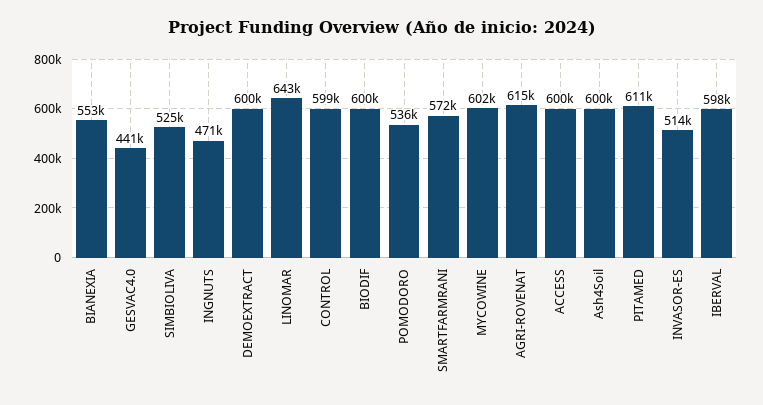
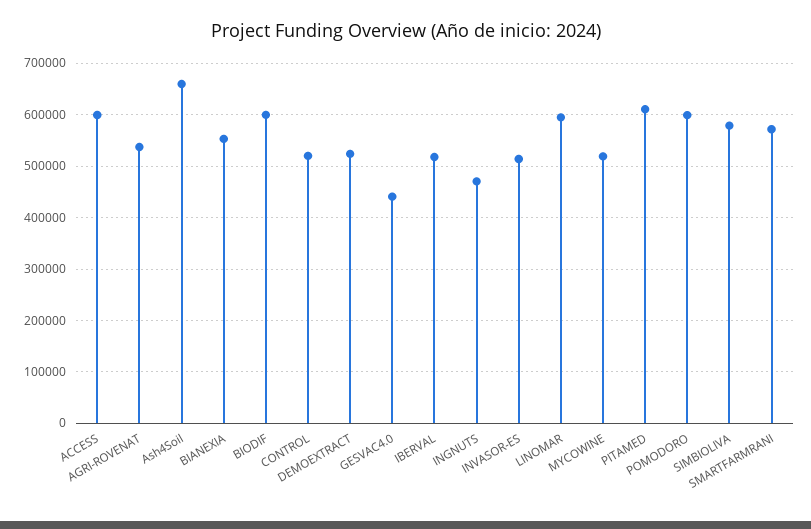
  {
    "BIANEXIA": 553000,
    "GESVAC4.0": 441000,
-   "SIMBIOLIVA": 525000,
+   "SIMBIOLIVA": 580000,
    "INGNUTS": 471000,
-   "DEMOEXTRACT": 600000,
+   "DEMOEXTRACT": 520000,
-   "LINOMAR": 643000,
+   "LINOMAR": 600000,
-   "CONTROL": 599000,
+   "CONTROL": 520000,
    "BIODIF": 600000,
-   "POMODORO": 536000,
+   "POMODORO": 600000,
    "SMARTFARMRANI": 572000,
-   "MYCOWINE": 602000,
+   "MYCOWINE": 520000,
-   "AGRI-ROVENAT": 615000,
+   "AGRI-ROVENAT": 540000,
    "ACCESS": 600000,
-   "Ash4Soil": 600000,
+   "Ash4Soil": 660000,
    "PITAMED": 611000,
    "INVASOR-ES": 514000,
-   "IBERVAL": 598000
+   "IBERVAL": 520000
  }

